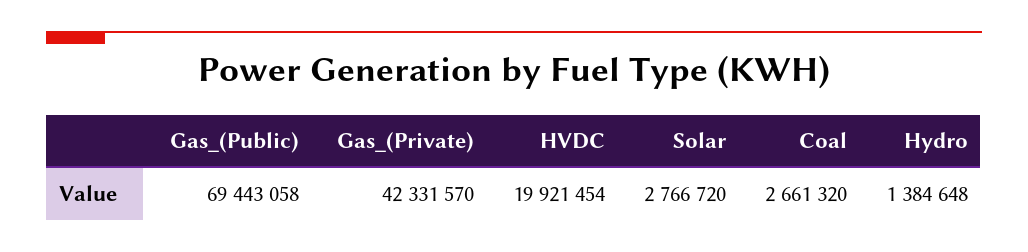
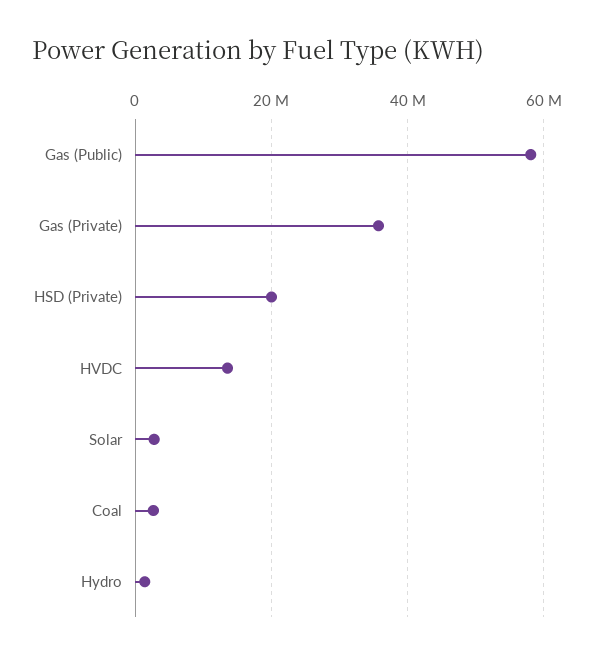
  {
-   "Gas_(Public)": 69443058,
+   "Gas_(Public)": 58000000,
-   "Gas_(Private)": 42331570,
+   "Gas_(Private)": 36000000,
-   "HVDC": 19921454,
+   "HVDC": 14000000,
    "Solar": 2766720,
    "Coal": 2661320,
-   "Hydro": 1384648
+   "Hydro": 1384648,
+   "HSD (Private)": 20000000
  }

